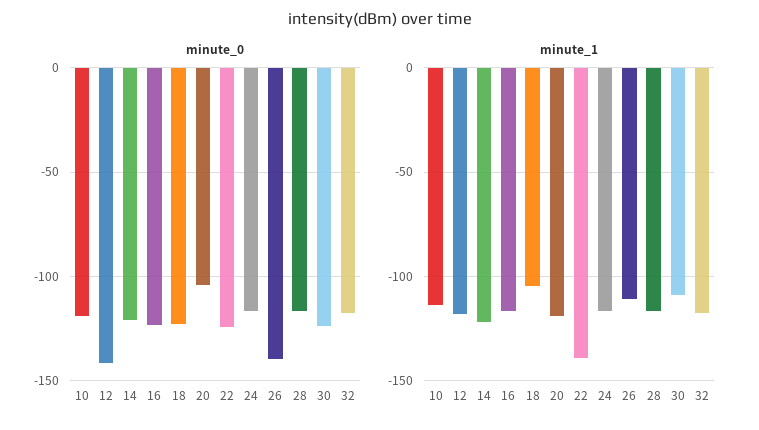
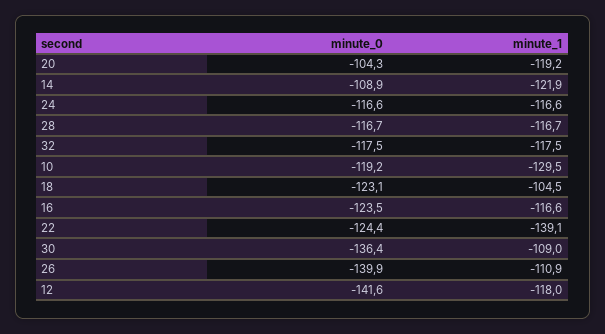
  {
    "minute_0": {
      "10": -119.2,
      "12": -141.6,
-     "14": -120,
+     "14": -108.9,
      "16": -123.5,
      "18": -123.1,
      "20": -104.3,
      "22": -124.4,
      "24": -116.6,
      "26": -139.9,
      "28": -116.7,
-     "30": -125,
+     "30": -136.4,
      "32": -117.5
    },
    "minute_1": {
-     "10": -115,
+     "10": -129.5,
      "12": -118,
      "14": -121.9,
      "16": -116.6,
      "18": -104.5,
      "20": -119.2,
      "22": -139.1,
      "24": -116.6,
      "26": -110.9,
      "28": -116.7,
      "30": -109,
      "32": -117.5
    }
  }

